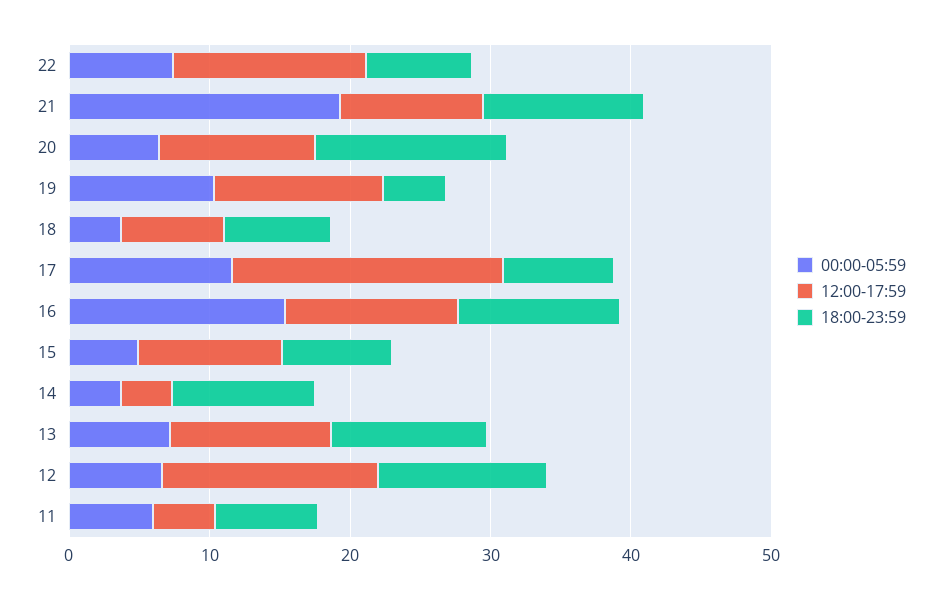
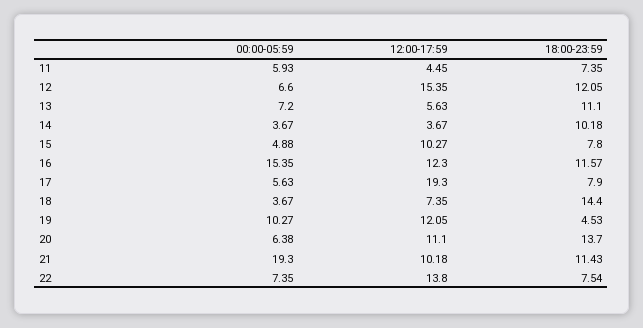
  {
    "00:00-05:59": {
      "22": 7.35,
      "21": 19.3,
      "20": 6.38,
      "19": 10.27,
      "18": 3.67,
-     "17": 12,
+     "17": 5.63,
      "16": 15.35,
      "15": 4.88,
      "14": 3.67,
      "13": 7.2,
      "12": 6.6,
      "11": 5.93
    },
    "12:00-17:59": {
      "22": 13.8,
      "21": 10.18,
      "20": 11.1,
      "19": 12.05,
      "18": 7.35,
      "17": 19.3,
      "16": 12.3,
      "15": 10.27,
      "14": 3.67,
-     "13": 12,
+     "13": 5.63,
      "12": 15.35,
      "11": 4.45
    },
    "18:00-23:59": {
      "22": 7.54,
      "21": 11.43,
      "20": 13.7,
      "19": 4.53,
-     "18": 8,
+     "18": 14.4,
      "17": 7.9,
      "16": 11.57,
      "15": 7.8,
      "14": 10.18,
      "13": 11.1,
      "12": 12.05,
      "11": 7.35
    }
  }

